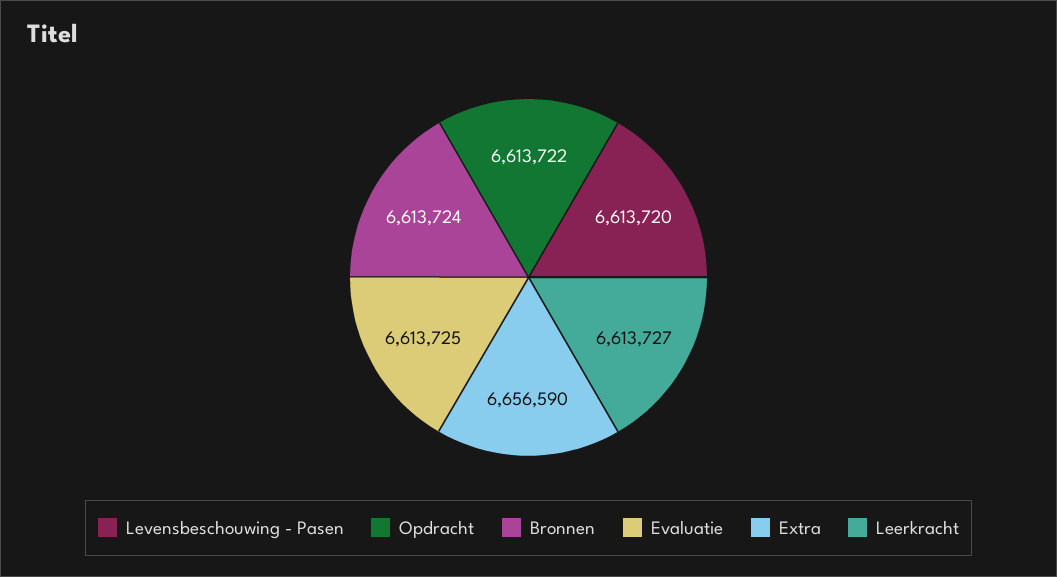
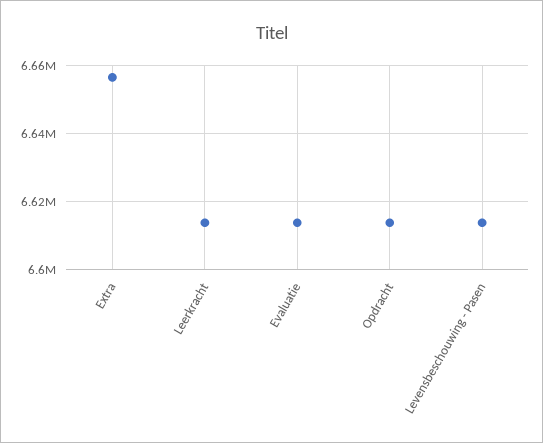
  {
    "Levensbeschouwing - Pasen": 6613720,
    "Opdracht": 6613722,
-   "Bronnen": 6613724,
    "Evaluatie": 6613725,
    "Extra": 6656590,
    "Leerkracht": 6613727
  }

